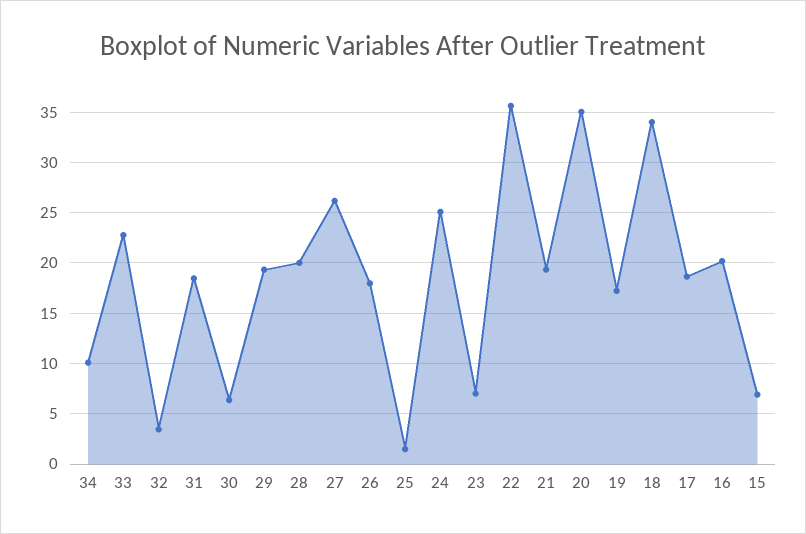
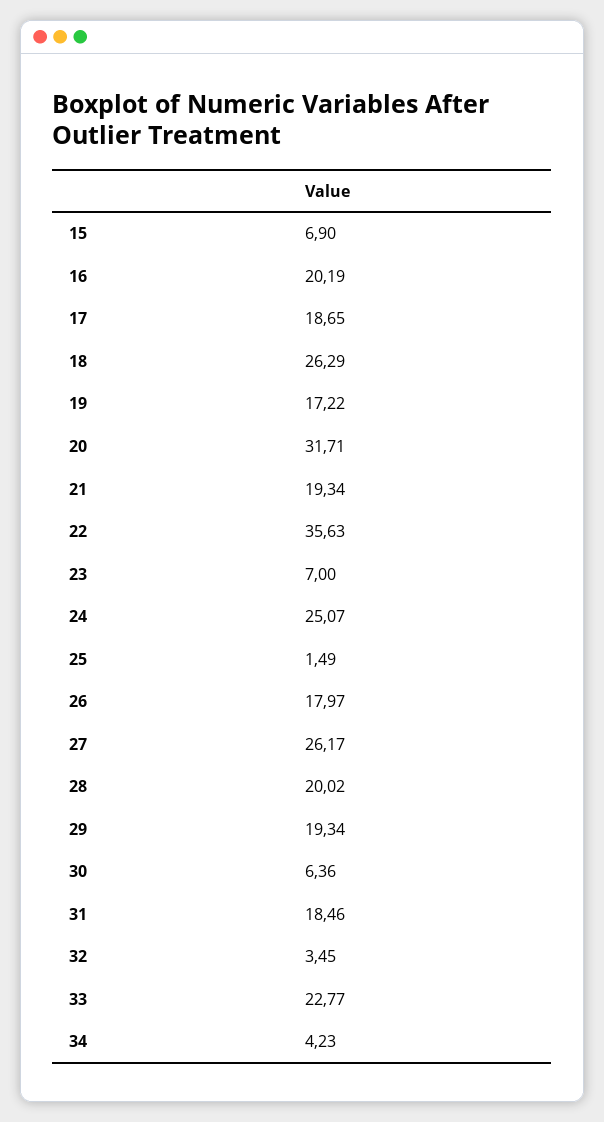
  {
-   "34": 10,
+   "34": 4.23,
    "33": 22.77,
    "32": 3.45,
    "31": 18.46,
    "30": 6.36,
    "29": 19.34,
    "28": 20.02,
    "27": 26.17,
    "26": 17.97,
    "25": 1.49,
    "24": 25.07,
    "23": 7,
    "22": 35.63,
    "21": 19.34,
-   "20": 35,
+   "20": 31.71,
    "19": 17.22,
-   "18": 34,
+   "18": 26.29,
    "17": 18.65,
    "16": 20.19,
    "15": 6.9
  }

